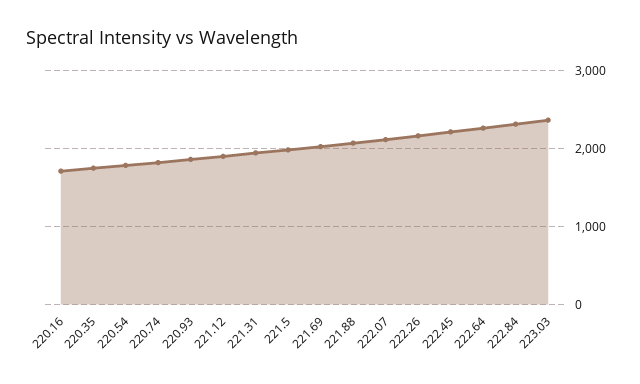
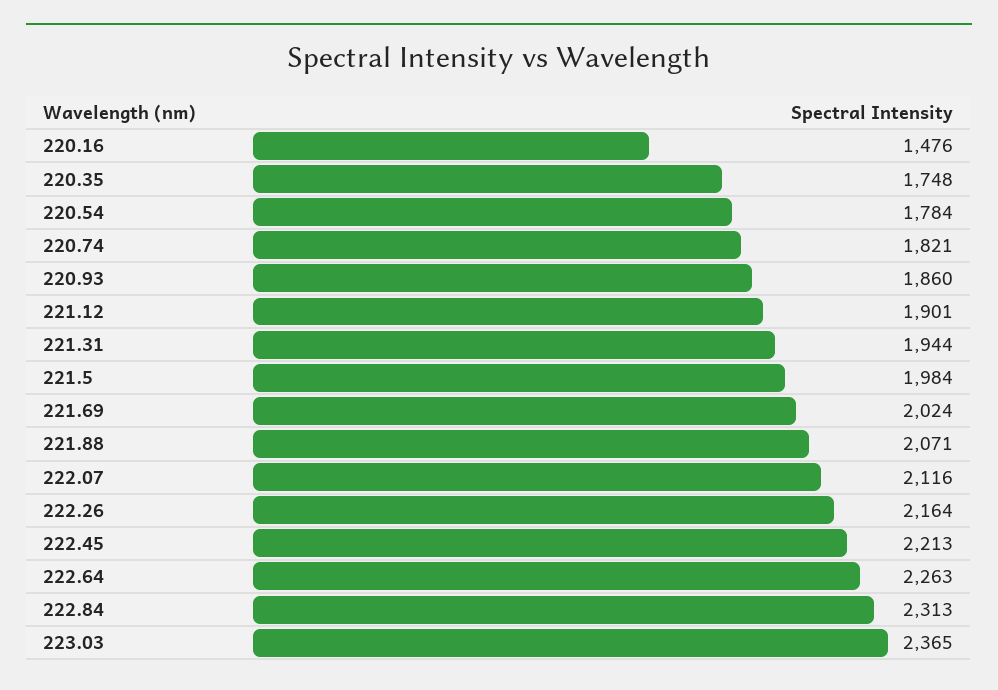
  {
-   "220.16": 1700,
+   "220.16": 1476,
    "220.35": 1748,
    "220.54": 1784,
    "220.74": 1821,
    "220.93": 1860,
    "221.12": 1901,
    "221.31": 1944,
    "221.5": 1984,
    "221.69": 2024,
    "221.88": 2071,
    "222.07": 2116,
    "222.26": 2164,
    "222.45": 2213,
    "222.64": 2263,
    "222.84": 2313,
    "223.03": 2365
  }

